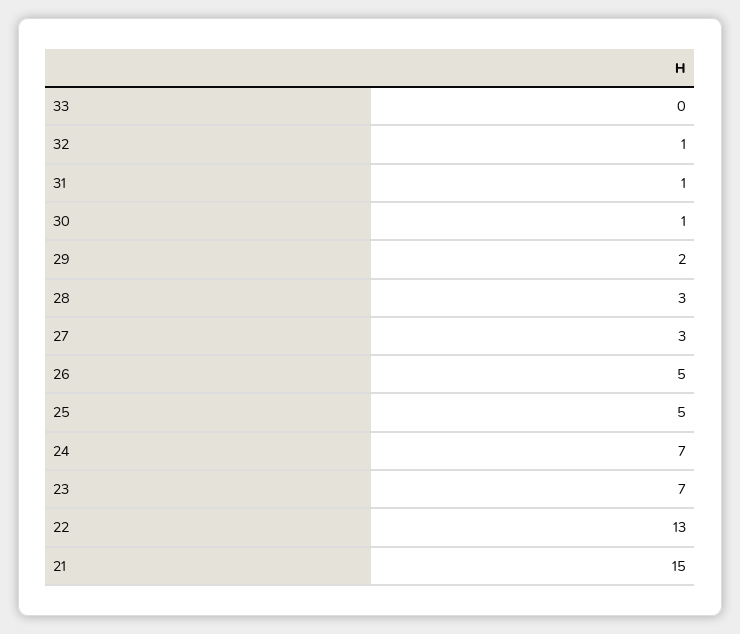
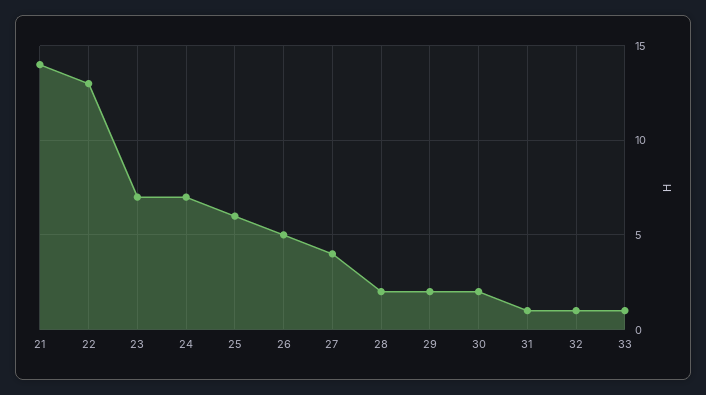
  {
-   "33": 0,
+   "33": 1,
    "32": 1,
    "31": 1,
-   "30": 1,
+   "30": 2,
    "29": 2,
-   "28": 3,
+   "28": 2,
-   "27": 3,
+   "27": 4,
    "26": 5,
-   "25": 5,
+   "25": 6,
    "24": 7,
    "23": 7,
    "22": 13,
-   "21": 15
+   "21": 14
  }

